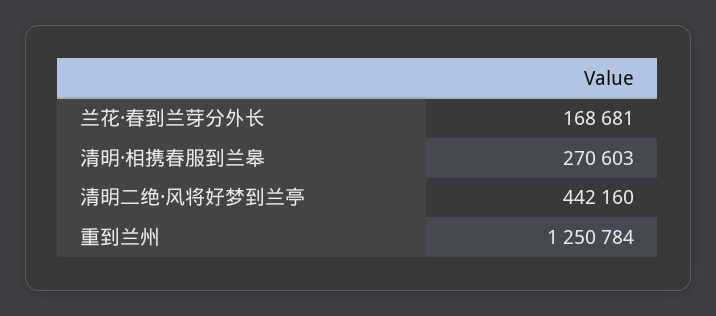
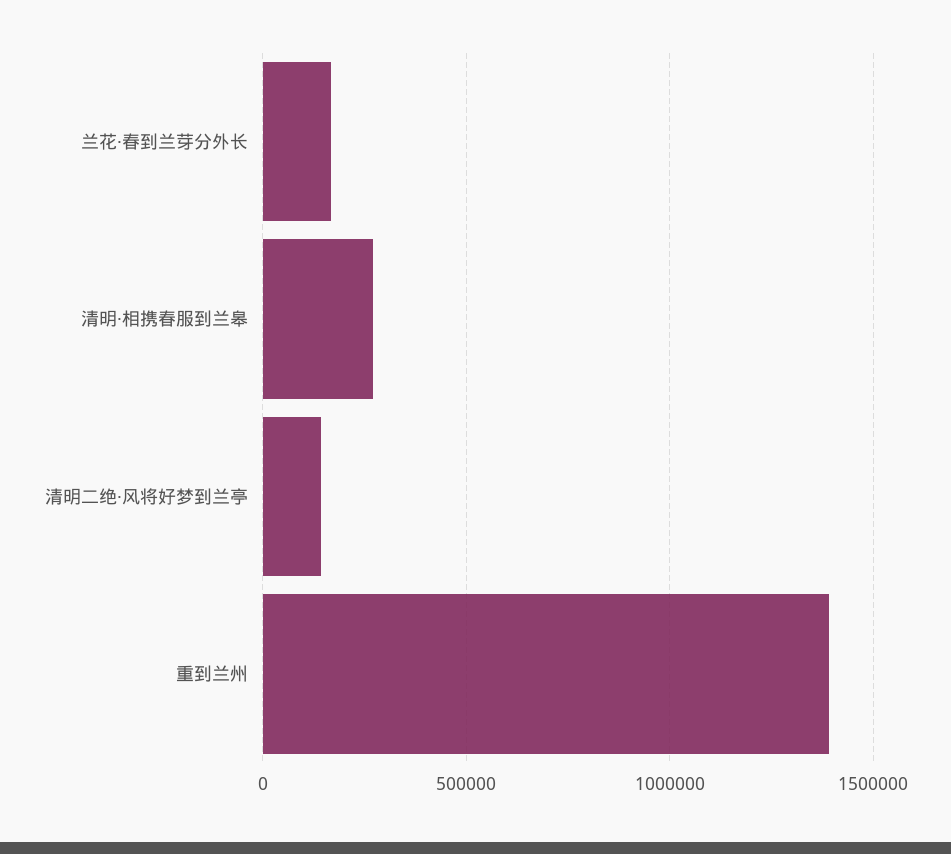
  {
    "兰花·春到兰芽分外长": 168681,
    "清明·相携春服到兰皋": 270603,
-   "清明二绝·风将好梦到兰亭": 442160,
+   "清明二绝·风将好梦到兰亭": 150000,
-   "重到兰州": 1250784
+   "重到兰州": 1400000
  }

